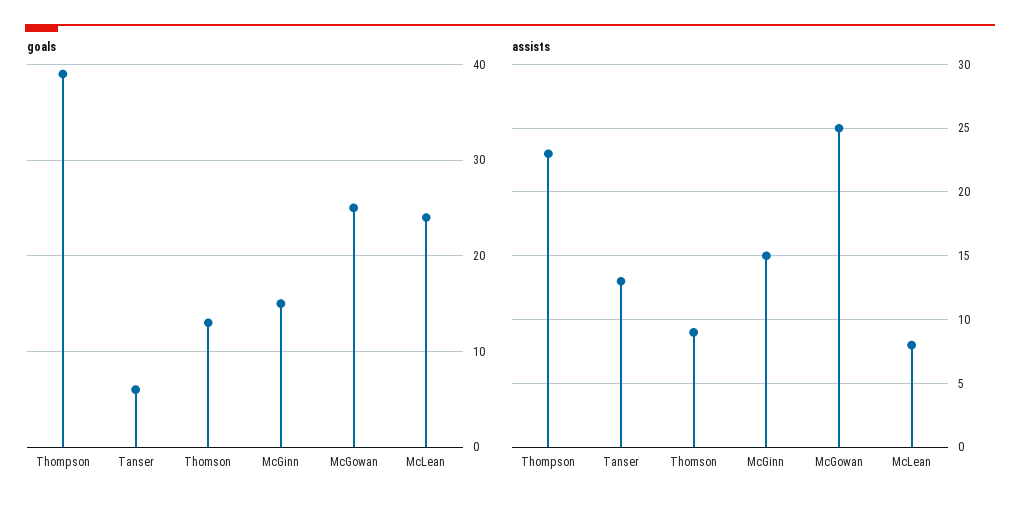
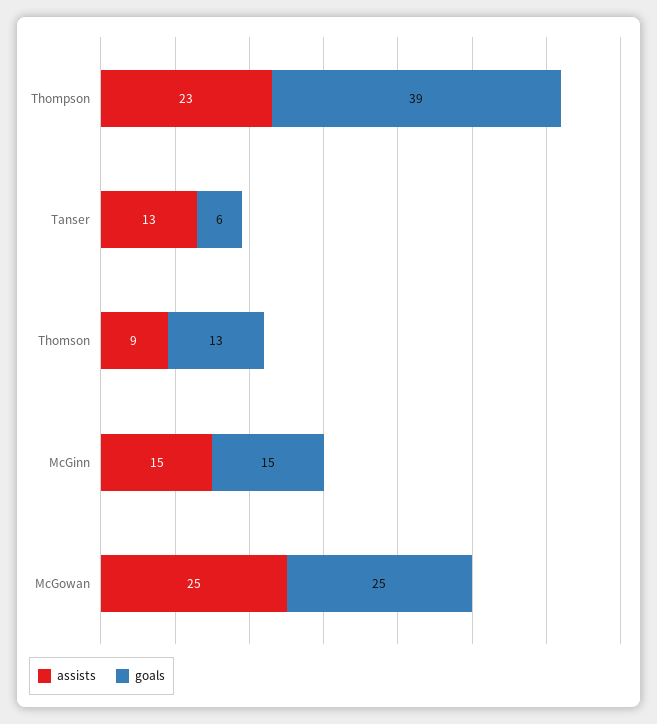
  {
    "goals": {
      "Thompson": 39,
      "Tanser": 6,
      "Thomson": 13,
      "McGinn": 15,
-     "McGowan": 25,
+     "McGowan": 25
-     "McLean": 24
    },
    "assists": {
      "Thompson": 23,
      "Tanser": 13,
      "Thomson": 9,
      "McGinn": 15,
-     "McGowan": 25,
+     "McGowan": 25
-     "McLean": 8
    }
  }

